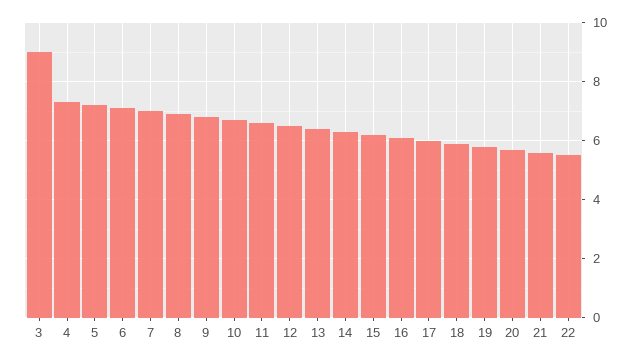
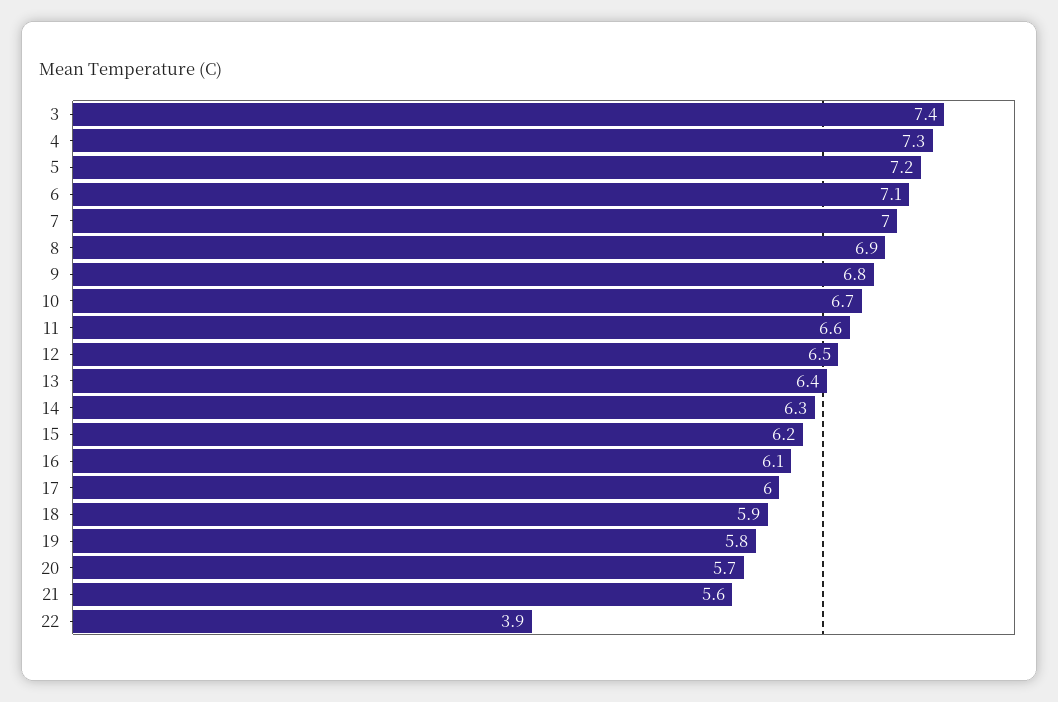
  {
-   "3": 9,
+   "3": 7.4,
    "4": 7.3,
    "5": 7.2,
    "6": 7.1,
    "7": 7,
    "8": 6.9,
    "9": 6.8,
    "10": 6.7,
    "11": 6.6,
    "12": 6.5,
    "13": 6.4,
    "14": 6.3,
    "15": 6.2,
    "16": 6.1,
    "17": 6,
    "18": 5.9,
    "19": 5.8,
    "20": 5.7,
    "21": 5.6,
-   "22": 5.5
+   "22": 3.9
  }

